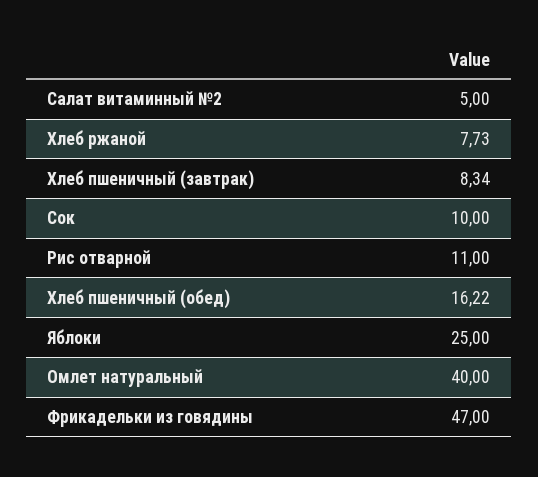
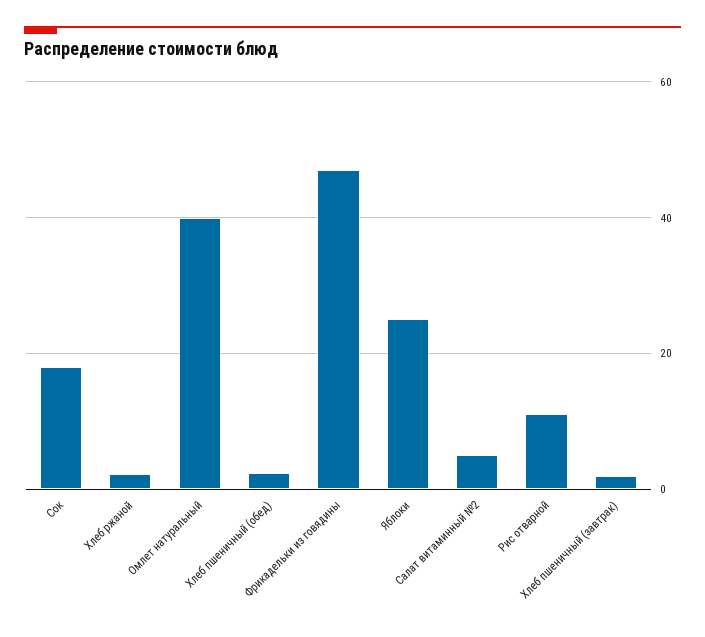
  {
    "Салат витаминный №2": 5,
-   "Хлеб ржаной": 7.73,
+   "Хлеб ржаной": 2,
-   "Хлеб пшеничный (завтрак)": 8.34,
+   "Хлеб пшеничный (завтрак)": 2,
-   "Сок": 10,
+   "Сок": 18,
    "Рис отварной": 11,
-   "Хлеб пшеничный (обед)": 16.22,
+   "Хлеб пшеничный (обед)": 2,
    "Яблоки": 25,
    "Омлет натуральный": 40,
    "Фрикадельки из говядины": 47
  }

